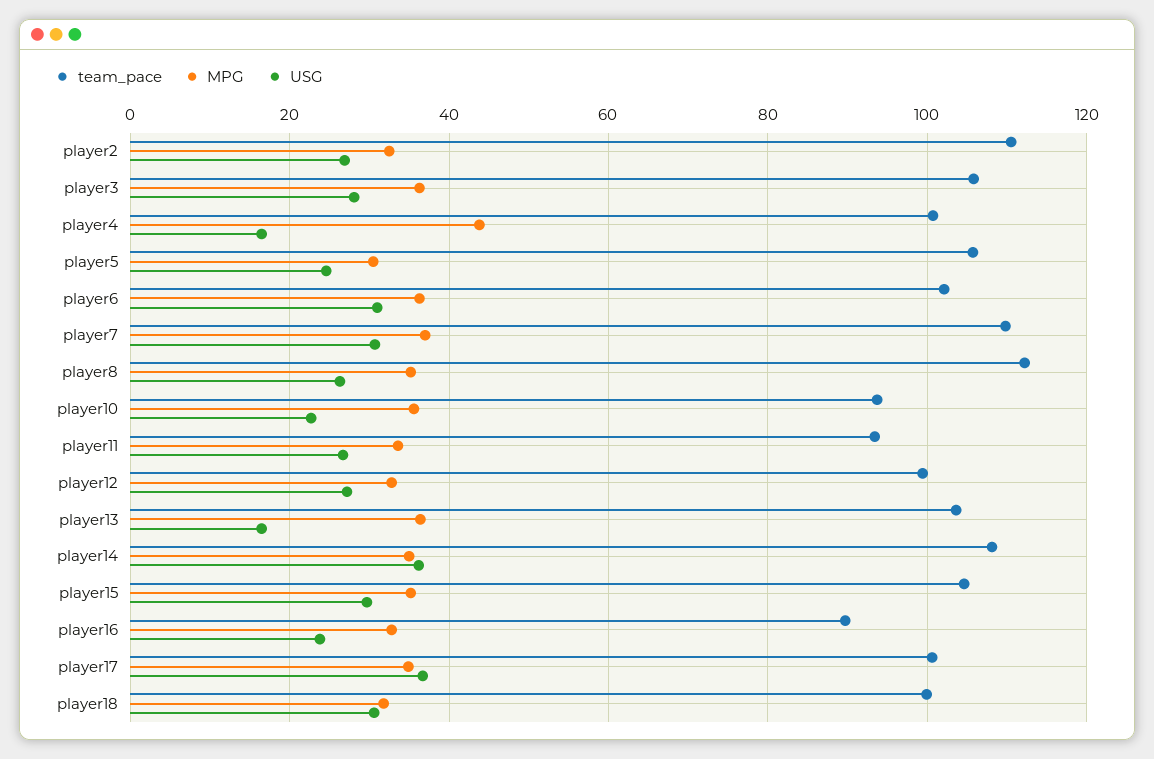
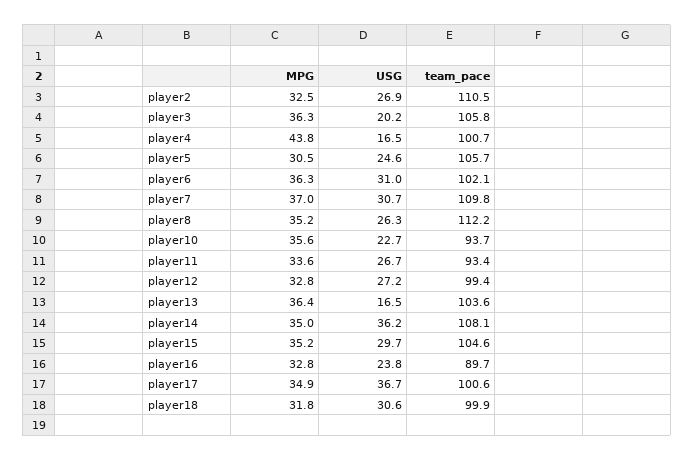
  {
    "team_pace": {
      "player2": 110.5,
      "player3": 105.8,
      "player4": 100.7,
      "player5": 105.7,
      "player6": 102.1,
      "player7": 109.8,
      "player8": 112.2,
      "player10": 93.7,
      "player11": 93.4,
      "player12": 99.4,
      "player13": 103.6,
      "player14": 108.1,
      "player15": 104.6,
      "player16": 89.7,
      "player17": 100.6,
      "player18": 99.9
    },
    "MPG": {
      "player2": 32.5,
      "player3": 36.3,
      "player4": 43.8,
      "player5": 30.5,
      "player6": 36.3,
      "player7": 37,
      "player8": 35.2,
      "player10": 35.6,
      "player11": 33.6,
      "player12": 32.8,
      "player13": 36.4,
      "player14": 35,
      "player15": 35.2,
      "player16": 32.8,
      "player17": 34.9,
      "player18": 31.8
    },
    "USG": {
      "player2": 26.9,
-     "player3": 28,
+     "player3": 20.2,
      "player4": 16.5,
      "player5": 24.6,
      "player6": 31,
      "player7": 30.7,
      "player8": 26.3,
      "player10": 22.7,
      "player11": 26.7,
      "player12": 27.2,
      "player13": 16.5,
      "player14": 36.2,
      "player15": 29.7,
      "player16": 23.8,
      "player17": 36.7,
      "player18": 30.6
    }
  }

